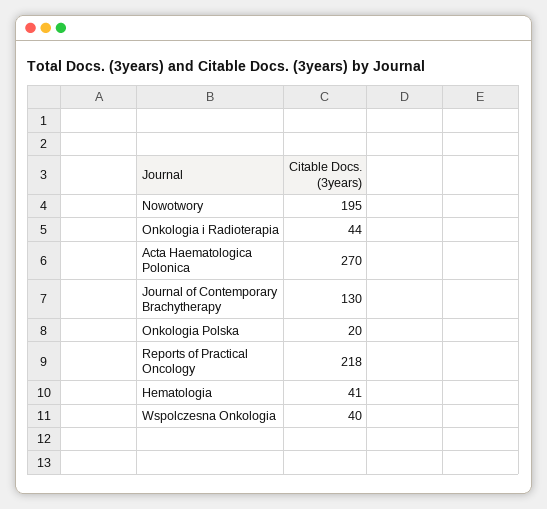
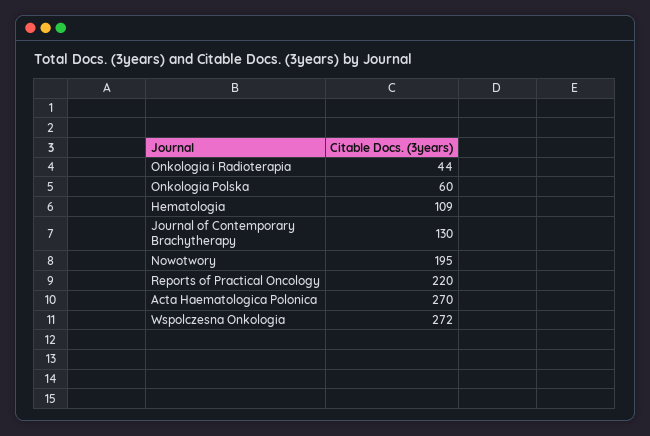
  {
    "Nowotwory": 195,
    "Onkologia i Radioterapia": 44,
    "Acta Haematologica Polonica": 270,
    "Journal of Contemporary Brachytherapy": 130,
-   "Onkologia Polska": 20,
+   "Onkologia Polska": 60,
-   "Reports of Practical Oncology": 218,
+   "Reports of Practical Oncology": 220,
-   "Hematologia": 41,
+   "Hematologia": 109,
-   "Wspolczesna Onkologia": 40
+   "Wspolczesna Onkologia": 272
  }

